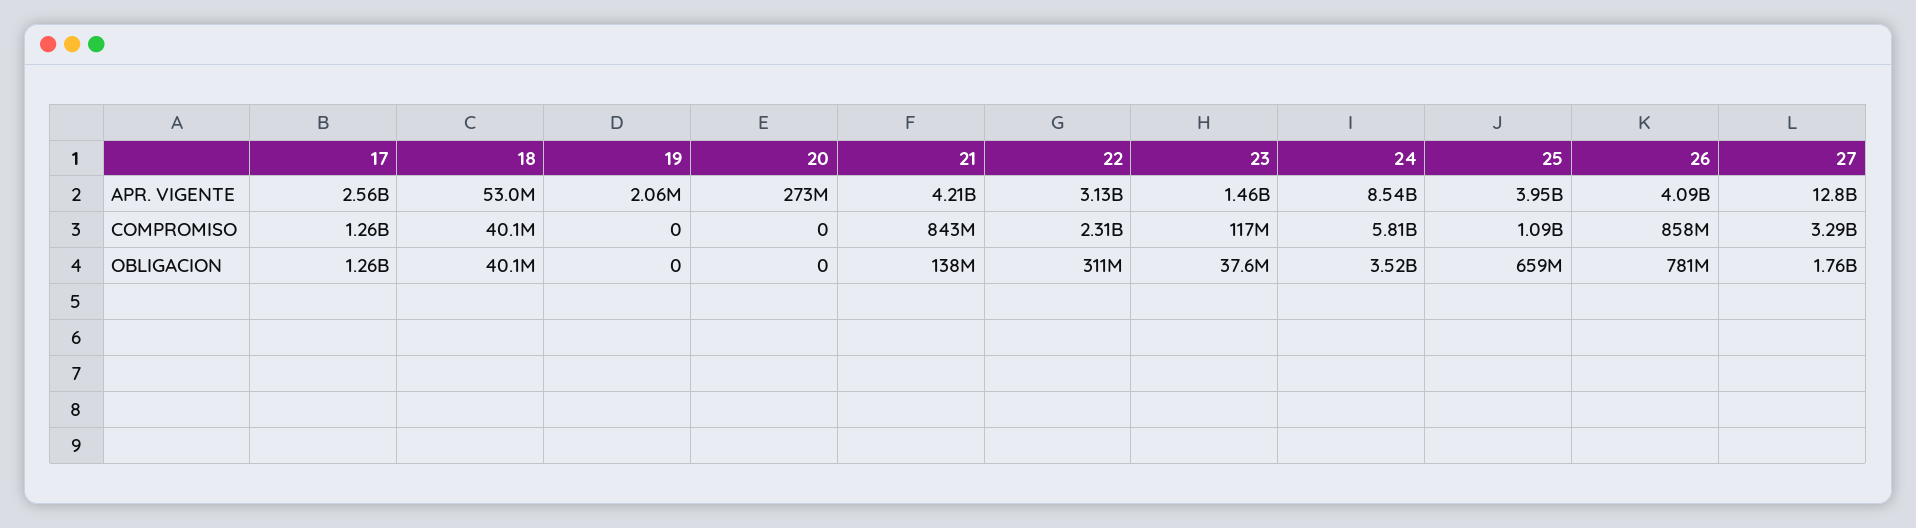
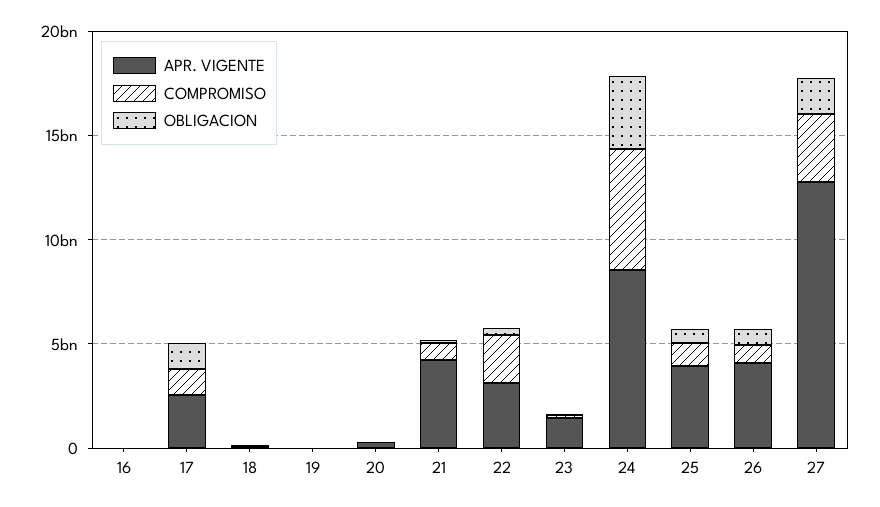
  {
    "APR. VIGENTE": {
      "17": 2560000000,
      "18": 53000000,
      "19": 2060000,
      "20": 273000000,
      "21": 4210000000,
      "22": 3130000000,
      "23": 1460000000,
      "24": 8540000000,
      "25": 3950000000,
      "26": 4090000000,
-     "27": 12800000000
+     "27": 12800000000,
+     "16": 0
    },
    "COMPROMISO": {
      "17": 1260000000,
      "18": 40100000,
      "19": 0,
      "20": 0,
      "21": 843000000,
      "22": 2310000000,
      "23": 117000000,
      "24": 5810000000,
      "25": 1090000000,
      "26": 858000000,
-     "27": 3290000000
+     "27": 3290000000,
+     "16": 0
    },
    "OBLIGACION": {
      "17": 1260000000,
      "18": 40100000,
      "19": 0,
      "20": 0,
      "21": 138000000,
      "22": 311000000,
      "23": 37600000,
      "24": 3520000000,
      "25": 659000000,
      "26": 781000000,
-     "27": 1760000000
+     "27": 1760000000,
+     "16": 0
    }
  }

